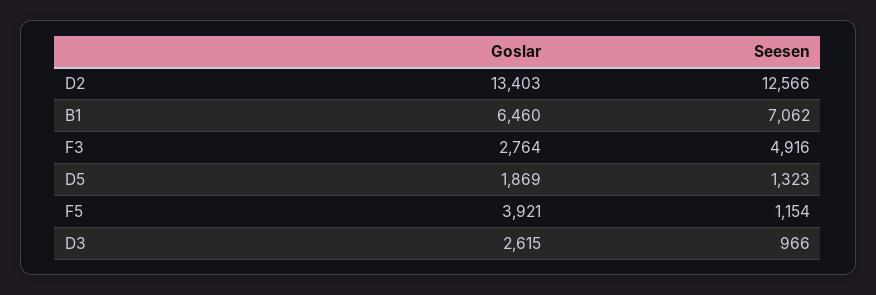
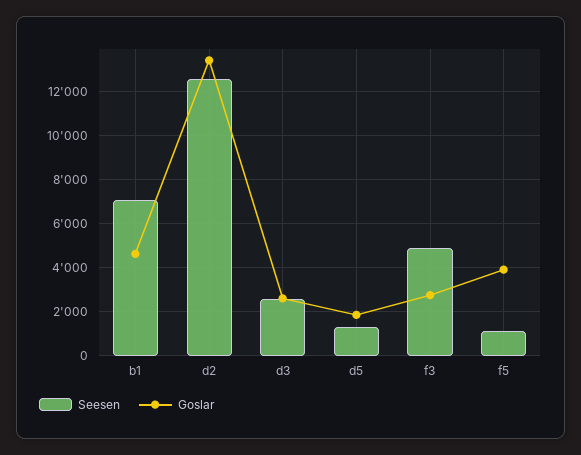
  {
    "Goslar": {
      "D2": 13403,
-     "B1": 6460,
+     "B1": 4500,
      "F3": 2764,
      "D5": 1869,
      "F5": 3921,
      "D3": 2615
    },
    "Seesen": {
      "D2": 12566,
      "B1": 7062,
      "F3": 4916,
      "D5": 1323,
      "F5": 1154,
-     "D3": 966
+     "D3": 2500
    }
  }

